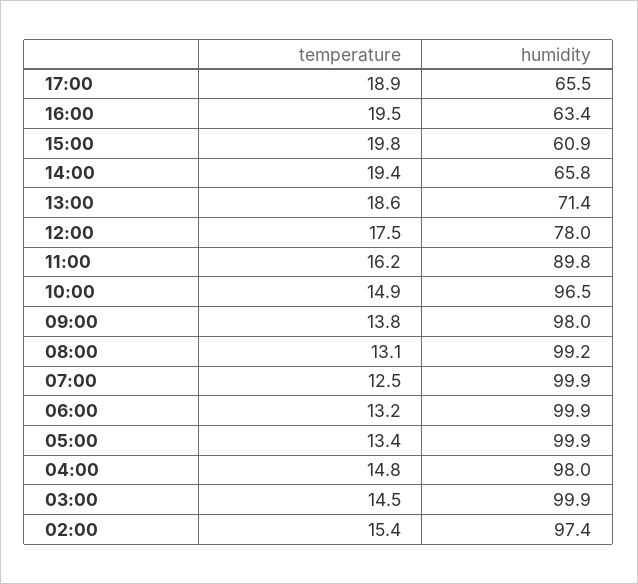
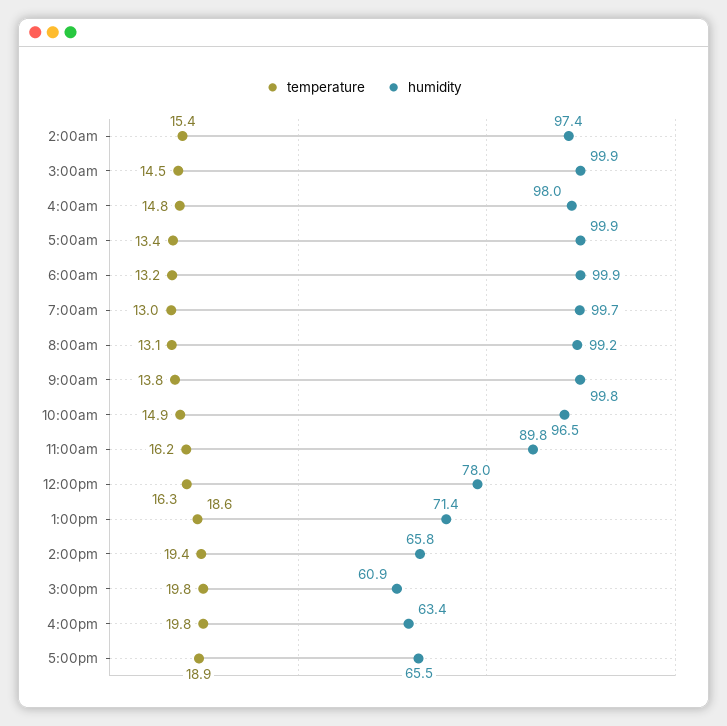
  {
    "temperature": {
      "17:00": 18.9,
-     "16:00": 19.5,
+     "16:00": 19.8,
      "15:00": 19.8,
      "14:00": 19.4,
      "13:00": 18.6,
-     "12:00": 17.5,
+     "12:00": 16.3,
      "11:00": 16.2,
      "10:00": 14.9,
      "09:00": 13.8,
      "08:00": 13.1,
-     "07:00": 12.5,
+     "07:00": 13,
      "06:00": 13.2,
      "05:00": 13.4,
      "04:00": 14.8,
      "03:00": 14.5,
      "02:00": 15.4
    },
    "humidity": {
      "17:00": 65.5,
      "16:00": 63.4,
      "15:00": 60.9,
      "14:00": 65.8,
      "13:00": 71.4,
      "12:00": 78,
      "11:00": 89.8,
      "10:00": 96.5,
-     "09:00": 98,
+     "09:00": 99.8,
      "08:00": 99.2,
-     "07:00": 99.9,
+     "07:00": 99.7,
      "06:00": 99.9,
      "05:00": 99.9,
      "04:00": 98,
      "03:00": 99.9,
      "02:00": 97.4
    }
  }

